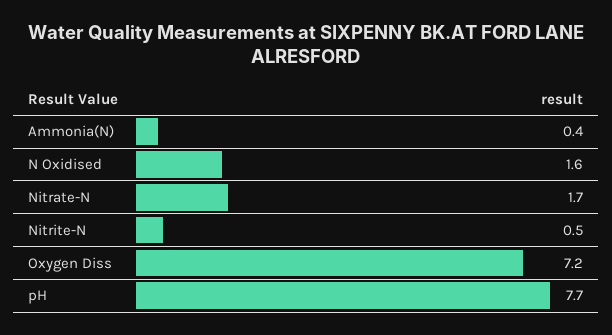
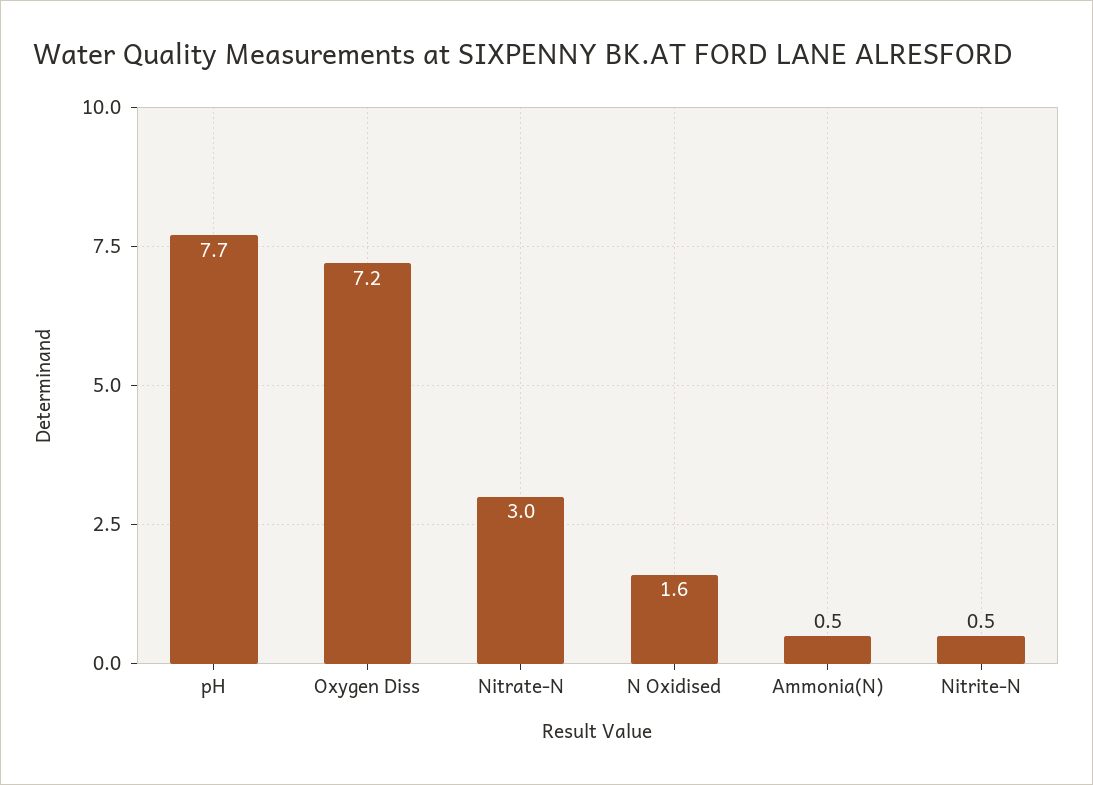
  {
-   "Ammonia(N)": 0.4,
+   "Ammonia(N)": 0.5,
    "N Oxidised": 1.6,
-   "Nitrate-N": 1.7,
+   "Nitrate-N": 3,
    "Nitrite-N": 0.5,
    "Oxygen Diss": 7.2,
    "pH": 7.7
  }

